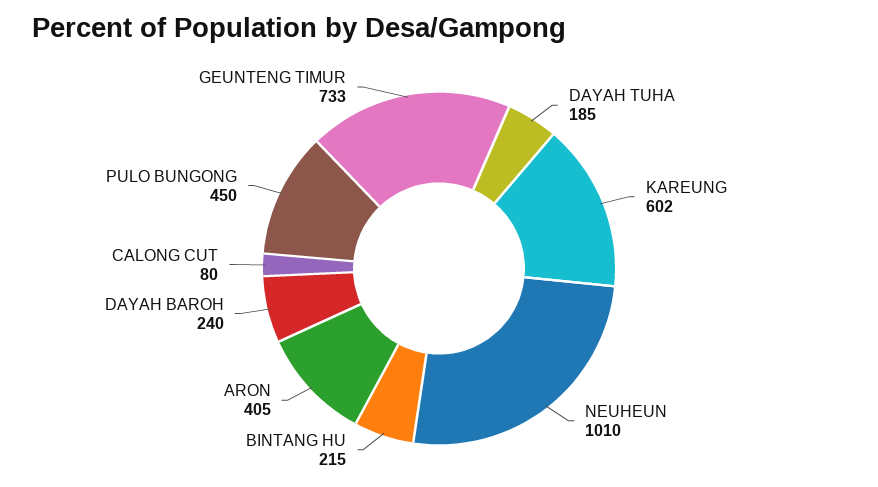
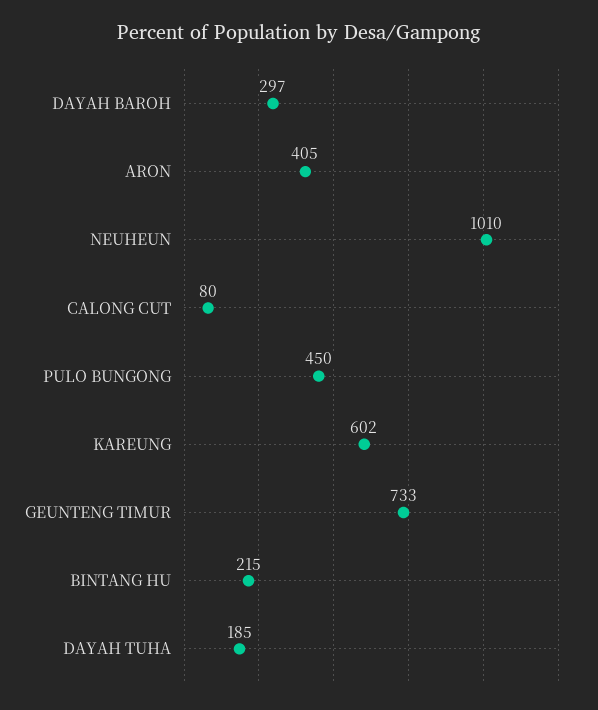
  {
    "DAYAH TUHA": 185,
    "KAREUNG": 602,
    "NEUHEUN": 1010,
    "BINTANG HU": 215,
    "ARON": 405,
-   "DAYAH BAROH": 240,
+   "DAYAH BAROH": 297,
    "CALONG CUT": 80,
    "PULO BUNGONG": 450,
    "GEUNTENG TIMUR": 733
  }

